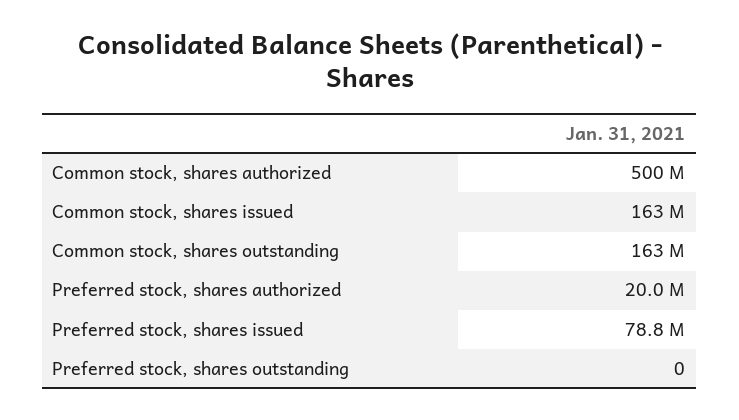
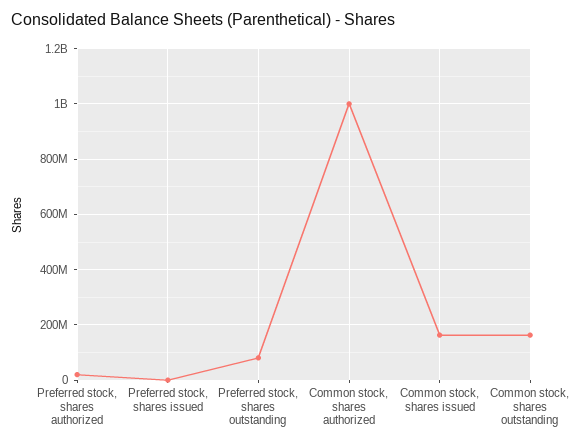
  {
-   "Common stock, shares authorized": 500000000,
+   "Common stock, shares authorized": 1000000000,
    "Common stock, shares issued": 163000000,
    "Common stock, shares outstanding": 163000000,
    "Preferred stock, shares authorized": 20000000,
-   "Preferred stock, shares issued": 78800000,
+   "Preferred stock, shares issued": 0,
-   "Preferred stock, shares outstanding": 0
+   "Preferred stock, shares outstanding": 75000000
  }

